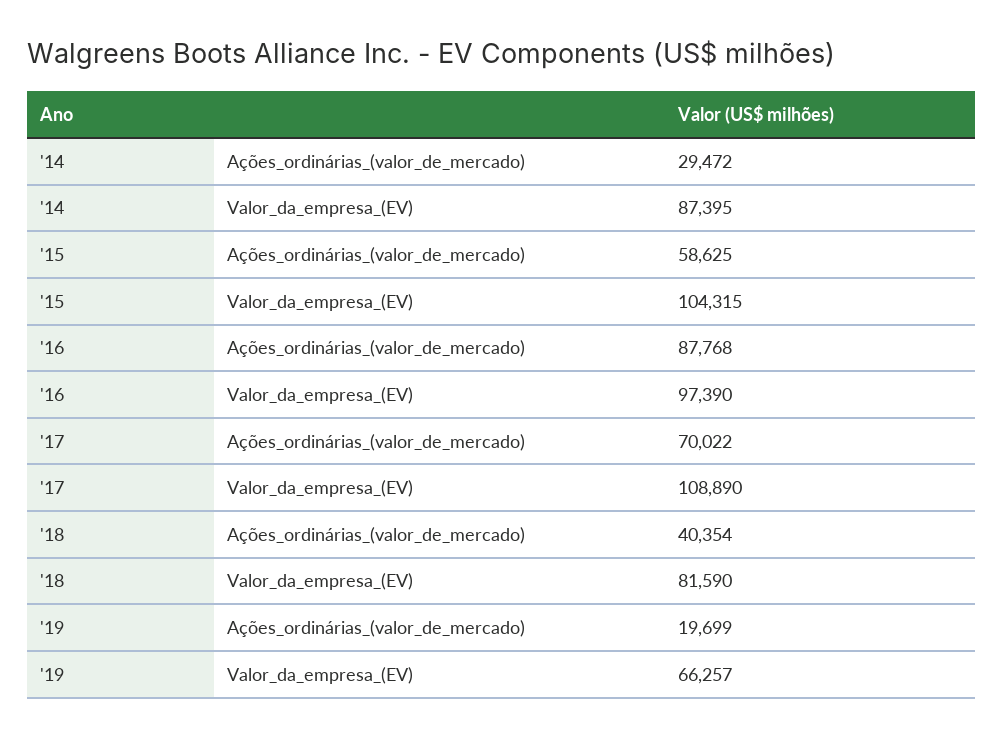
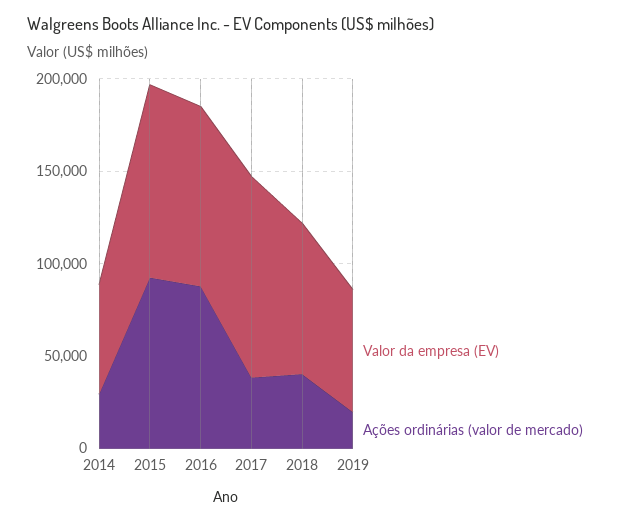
  {
    "Ações_ordinárias_(valor_de_mercado)": {
      "'14": 29472,
-     "'15": 58625,
+     "'15": 90000,
      "'16": 87768,
-     "'17": 70022,
+     "'17": 40000,
      "'18": 40354,
      "'19": 19699
    },
    "Valor_da_empresa_(EV)": {
-     "'14": 87395,
+     "'14": 60000,
      "'15": 104315,
      "'16": 97390,
      "'17": 108890,
      "'18": 81590,
      "'19": 66257
    }
  }

